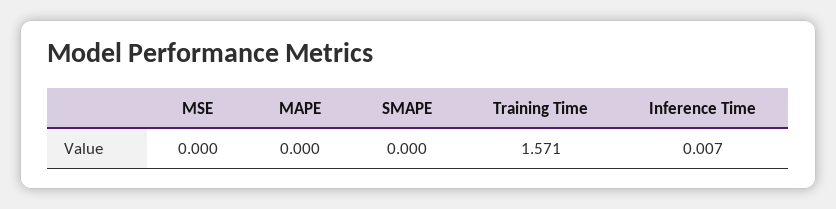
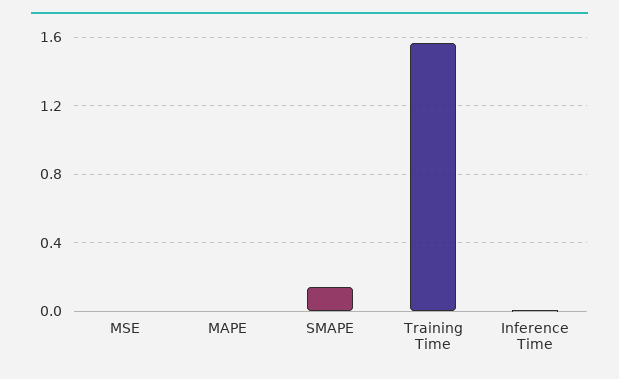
  {
    "MSE": 0,
    "MAPE": 0,
-   "SMAPE": 0,
+   "SMAPE": 0.15,
    "Training Time": 1.571,
    "Inference Time": 0.007
  }

